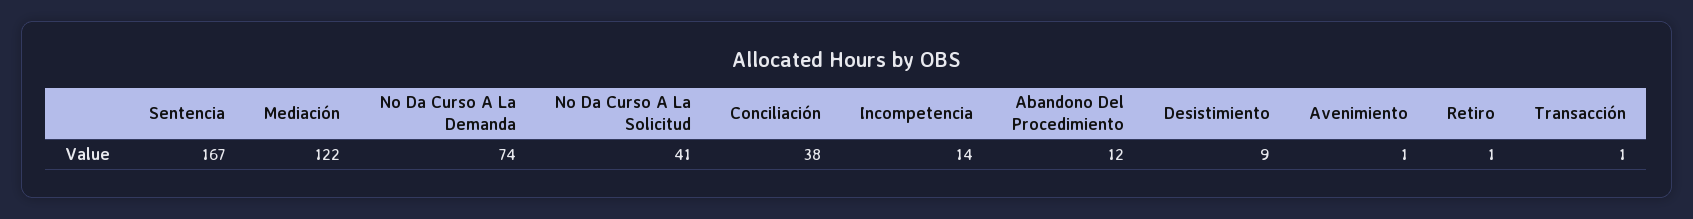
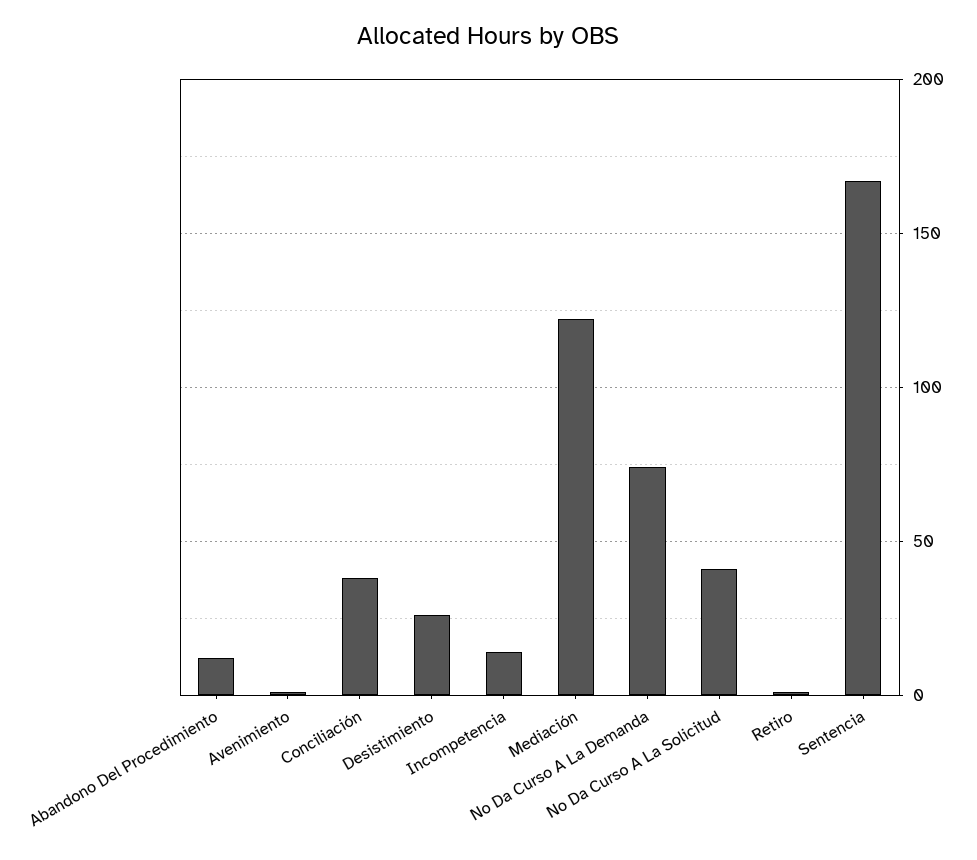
  {
    "Sentencia": 167,
    "Mediación": 122,
    "No Da Curso A La Demanda": 74,
    "No Da Curso A La Solicitud": 41,
    "Conciliación": 38,
    "Incompetencia": 14,
    "Abandono Del Procedimiento": 12,
-   "Desistimiento": 9,
+   "Desistimiento": 25,
    "Avenimiento": 1,
-   "Retiro": 1,
+   "Retiro": 1
-   "Transacción": 1
  }

